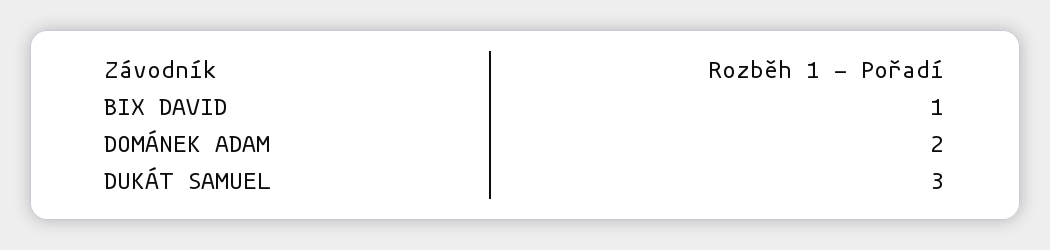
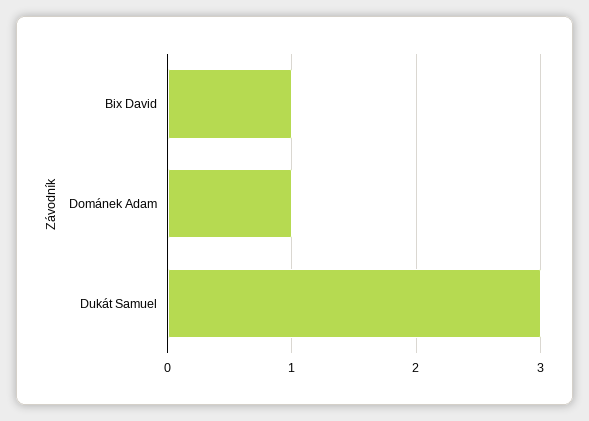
  {
    "BIX DAVID": 1,
-   "DOMÁNEK ADAM": 2,
+   "DOMÁNEK ADAM": 1,
    "DUKÁT SAMUEL": 3
  }

